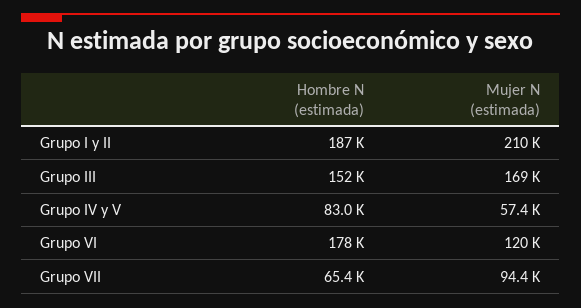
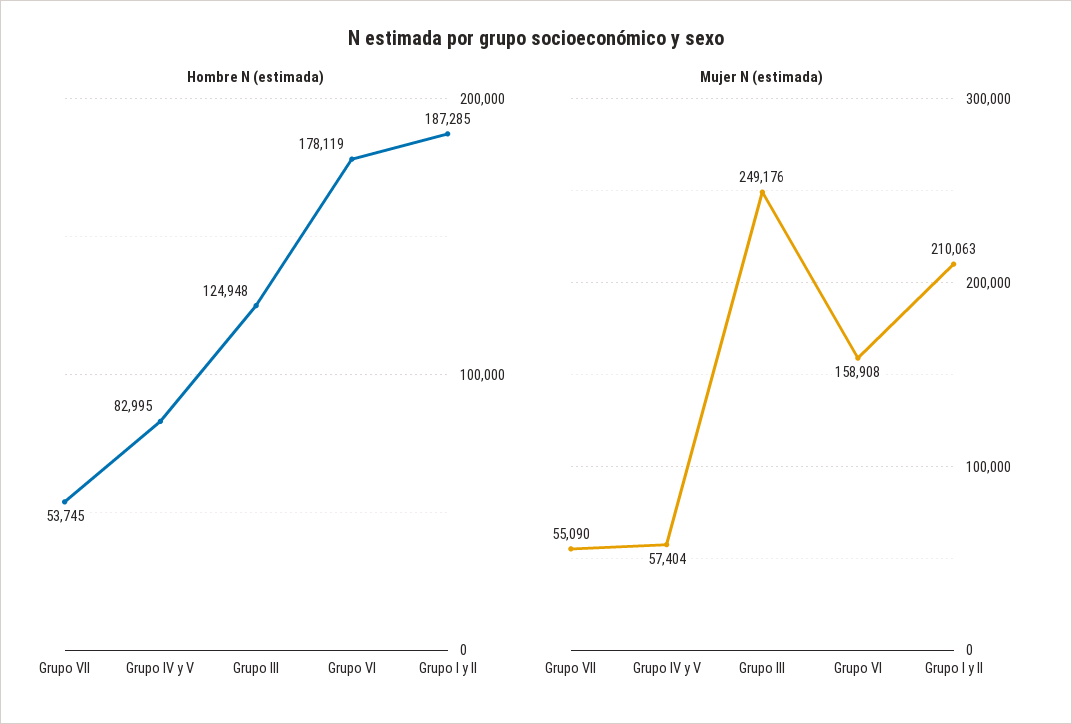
  {
    "Hombre N (estimada)": {
      "Grupo I y II": 187285,
-     "Grupo III": 152000,
+     "Grupo III": 124948,
      "Grupo IV y V": 82995,
      "Grupo VI": 178119,
-     "Grupo VII": 65400
+     "Grupo VII": 53745
    },
    "Mujer N (estimada)": {
      "Grupo I y II": 210063,
-     "Grupo III": 169000,
+     "Grupo III": 249176,
      "Grupo IV y V": 57404,
-     "Grupo VI": 120000,
+     "Grupo VI": 158908,
-     "Grupo VII": 94400
+     "Grupo VII": 55090
    }
  }

